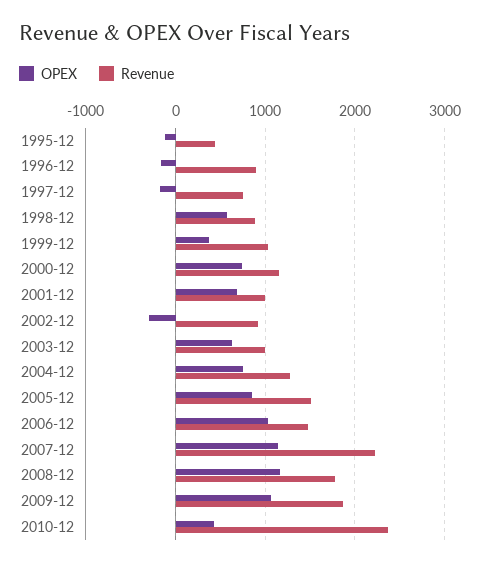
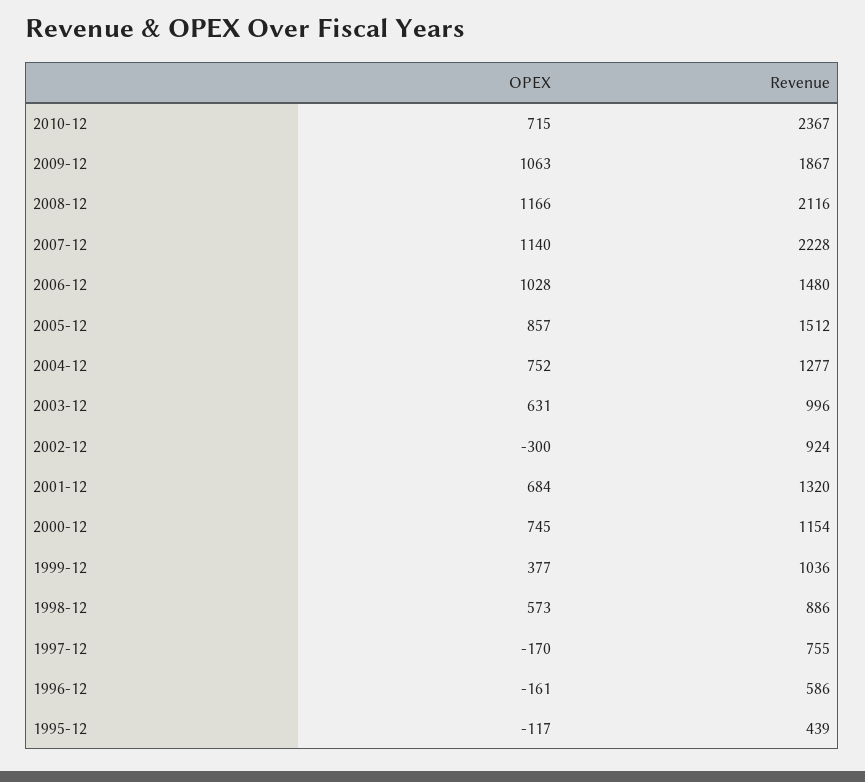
  {
    "OPEX": {
      "1995-12": -117,
      "1996-12": -161,
      "1997-12": -170,
      "1998-12": 573,
      "1999-12": 377,
      "2000-12": 745,
      "2001-12": 684,
      "2002-12": -300,
      "2003-12": 631,
      "2004-12": 752,
      "2005-12": 857,
      "2006-12": 1028,
      "2007-12": 1140,
      "2008-12": 1166,
      "2009-12": 1063,
-     "2010-12": 400
+     "2010-12": 715
    },
    "Revenue": {
      "1995-12": 439,
-     "1996-12": 900,
+     "1996-12": 586,
      "1997-12": 755,
      "1998-12": 886,
      "1999-12": 1036,
      "2000-12": 1154,
-     "2001-12": 1000,
+     "2001-12": 1320,
      "2002-12": 924,
      "2003-12": 996,
      "2004-12": 1277,
      "2005-12": 1512,
      "2006-12": 1480,
      "2007-12": 2228,
-     "2008-12": 1800,
+     "2008-12": 2116,
      "2009-12": 1867,
      "2010-12": 2367
    }
  }

